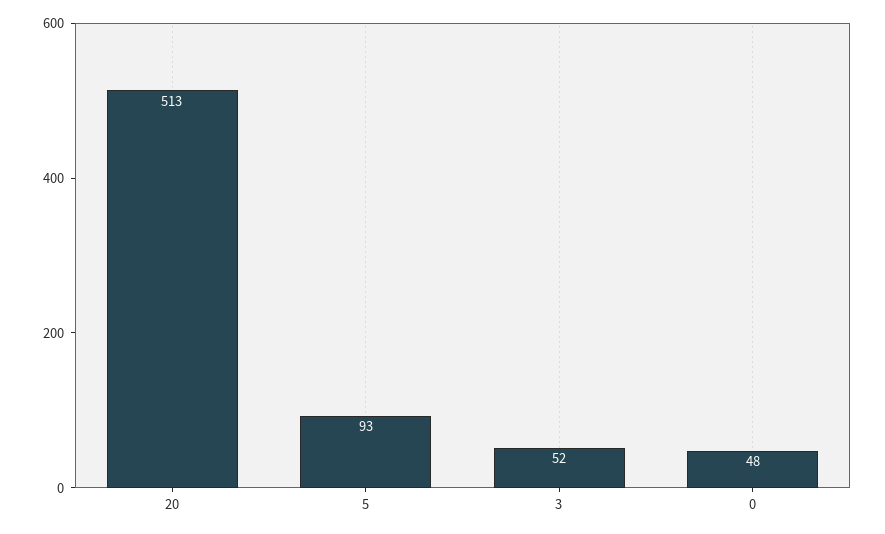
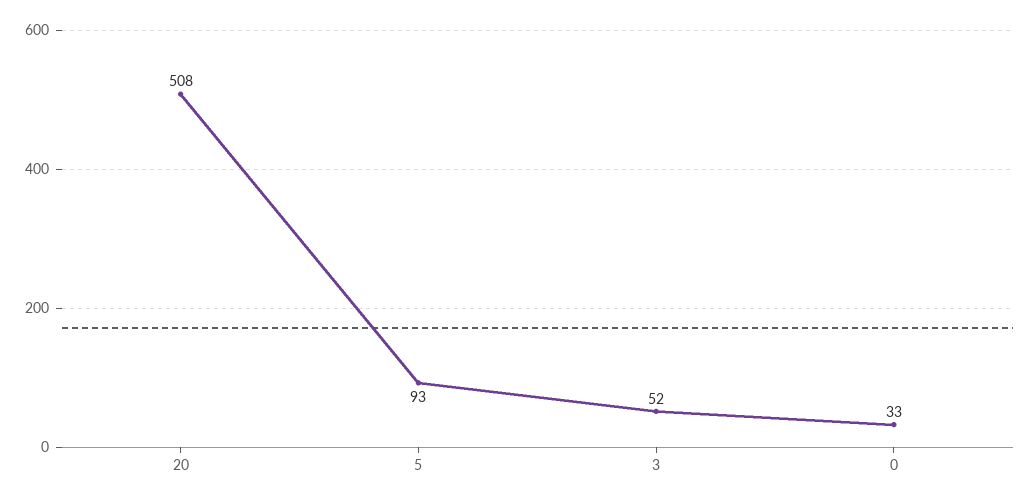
  {
-   "20": 513,
+   "20": 508,
    "5": 93,
    "3": 52,
-   "0": 48
+   "0": 33
  }

